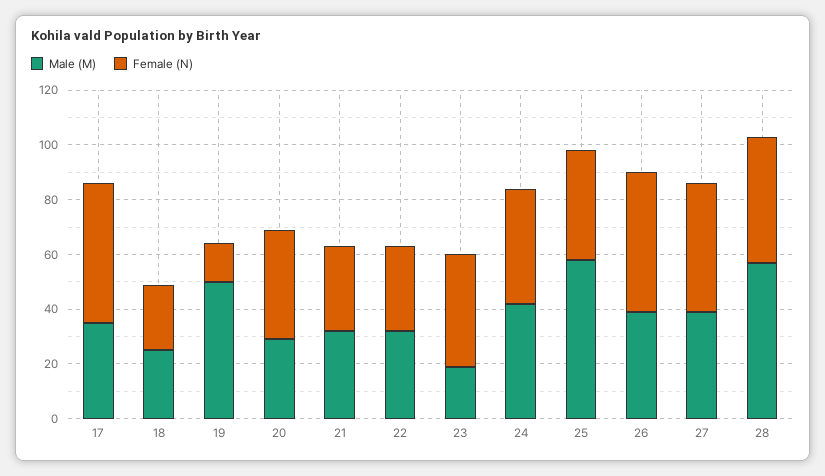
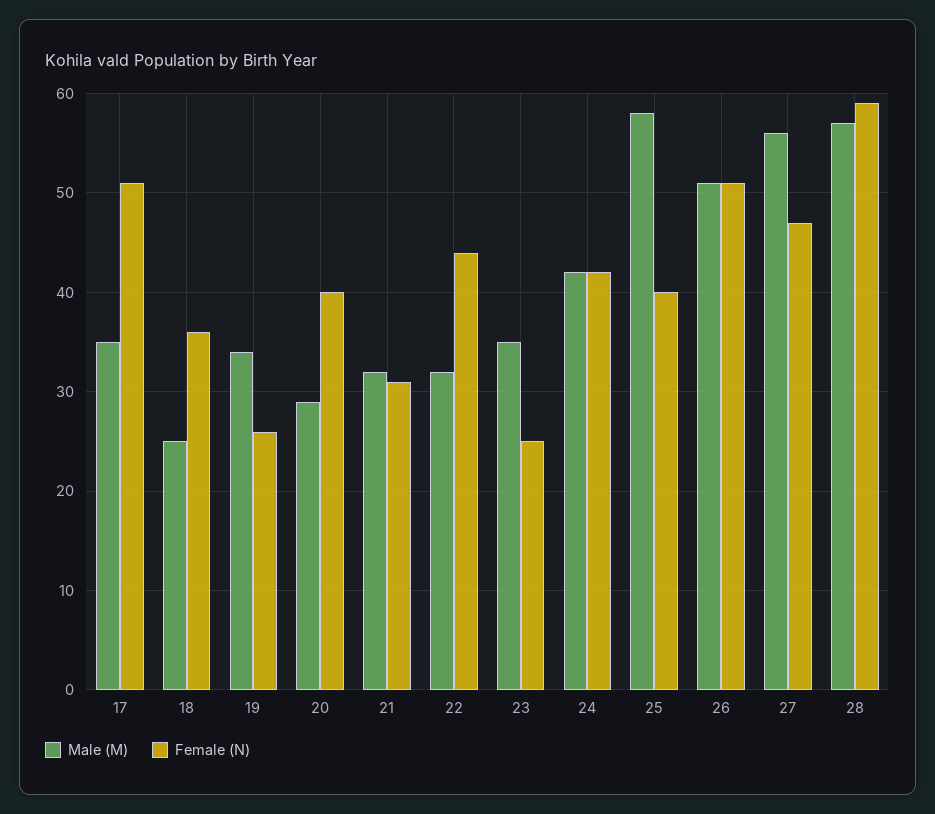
  {
    "Male (M)": {
      "17": 35,
      "18": 25,
-     "19": 50,
+     "19": 34,
      "20": 29,
      "21": 32,
      "22": 32,
-     "23": 20,
+     "23": 35,
      "24": 42,
      "25": 58,
-     "26": 40,
+     "26": 51,
-     "27": 40,
+     "27": 56,
      "28": 57
    },
    "Female (N)": {
      "17": 51,
-     "18": 25,
+     "18": 36,
-     "19": 15,
+     "19": 26,
      "20": 40,
      "21": 31,
-     "22": 30,
+     "22": 44,
-     "23": 40,
+     "23": 25,
      "24": 42,
      "25": 40,
      "26": 51,
      "27": 47,
-     "28": 45
+     "28": 59
    }
  }

